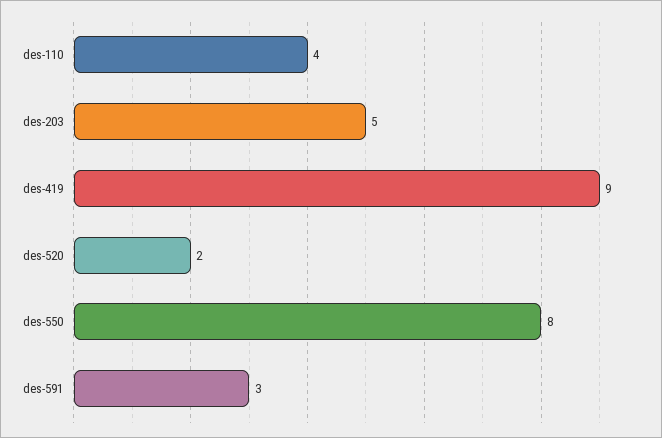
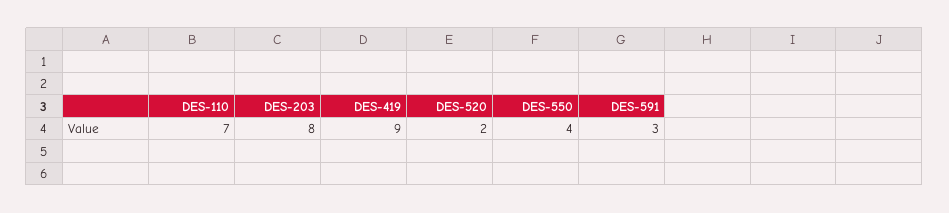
  {
-   "des-110": 4,
+   "des-110": 7,
-   "des-203": 5,
+   "des-203": 8,
    "des-419": 9,
    "des-520": 2,
-   "des-550": 8,
+   "des-550": 4,
    "des-591": 3
  }

